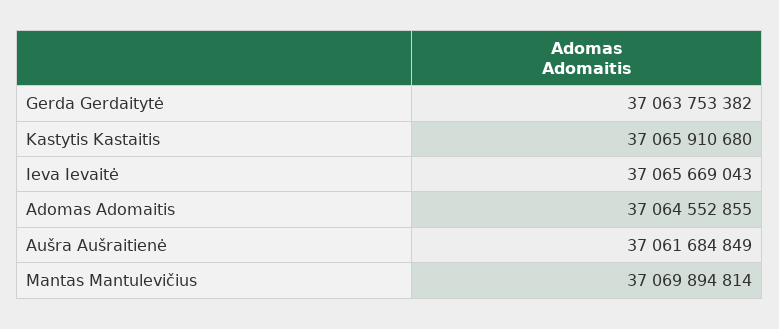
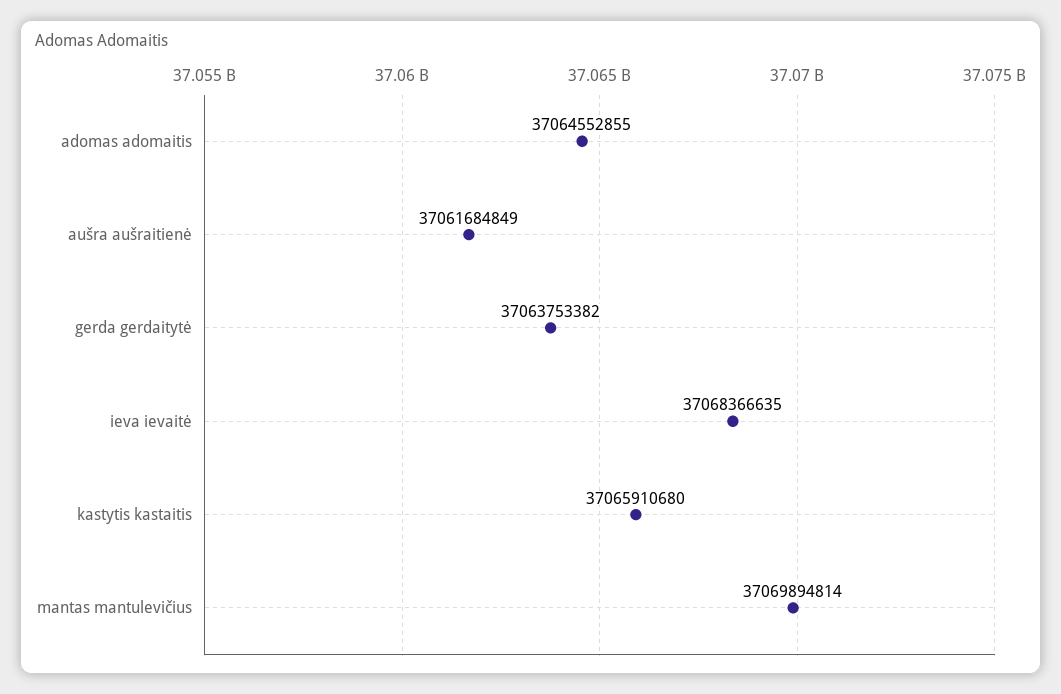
  {
    "Gerda Gerdaitytė": 37063753382,
    "Kastytis Kastaitis": 37065910680,
-   "Ieva Ievaitė": 37065669043,
+   "Ieva Ievaitė": 37068366635,
    "Adomas Adomaitis": 37064552855,
    "Aušra Aušraitienė": 37061684849,
    "Mantas Mantulevičius": 37069894814
  }

